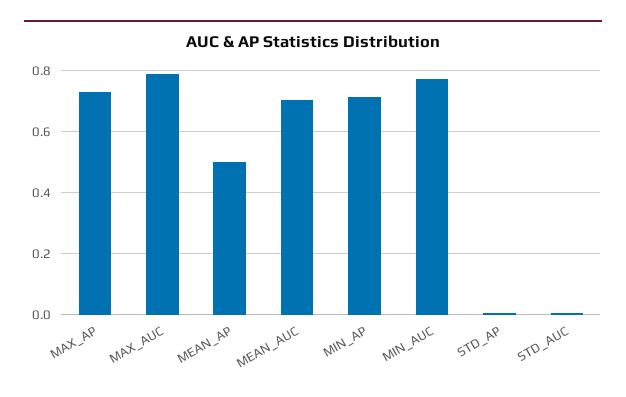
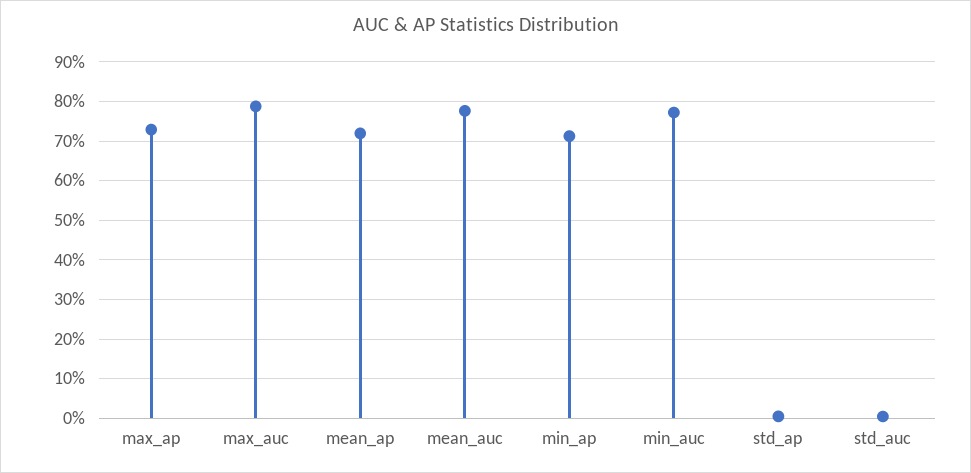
  {
    "MAX_AP": 0.72,
    "MAX_AUC": 0.78,
-   "MEAN_AP": 0.5,
+   "MEAN_AP": 0.72,
-   "MEAN_AUC": 0.7,
+   "MEAN_AUC": 0.78,
    "MIN_AP": 0.72,
    "MIN_AUC": 0.78,
    "STD_AP": 0,
    "STD_AUC": 0
  }

